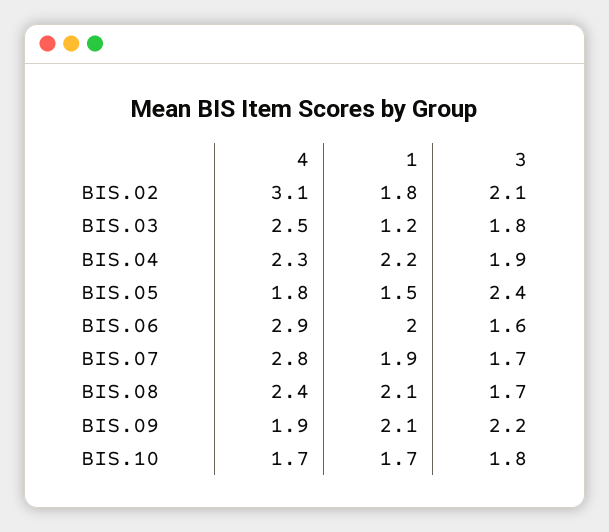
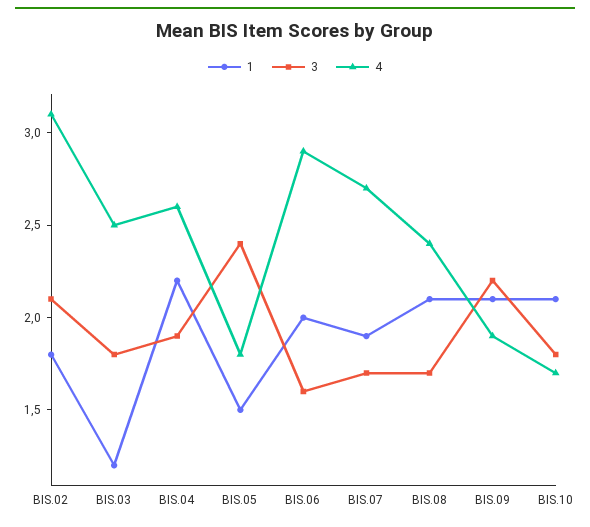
  {
    "4": {
      "BIS.02": 3.1,
      "BIS.03": 2.5,
-     "BIS.04": 2.3,
+     "BIS.04": 2.6,
      "BIS.05": 1.8,
      "BIS.06": 2.9,
-     "BIS.07": 2.8,
+     "BIS.07": 2.7,
      "BIS.08": 2.4,
      "BIS.09": 1.9,
      "BIS.10": 1.7
    },
    "1": {
      "BIS.02": 1.8,
      "BIS.03": 1.2,
      "BIS.04": 2.2,
      "BIS.05": 1.5,
      "BIS.06": 2,
      "BIS.07": 1.9,
      "BIS.08": 2.1,
      "BIS.09": 2.1,
-     "BIS.10": 1.7
+     "BIS.10": 2.1
    },
    "3": {
      "BIS.02": 2.1,
      "BIS.03": 1.8,
      "BIS.04": 1.9,
      "BIS.05": 2.4,
      "BIS.06": 1.6,
      "BIS.07": 1.7,
      "BIS.08": 1.7,
      "BIS.09": 2.2,
      "BIS.10": 1.8
    }
  }

